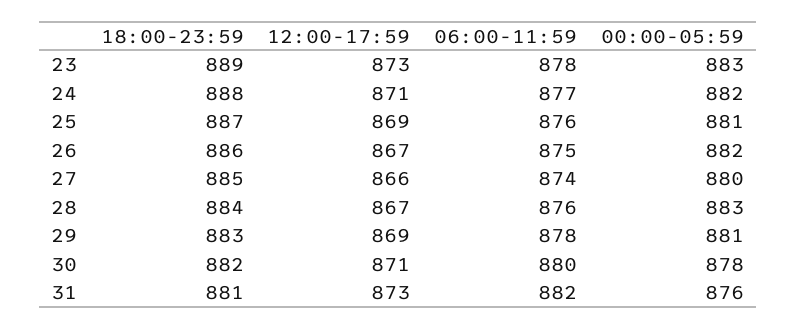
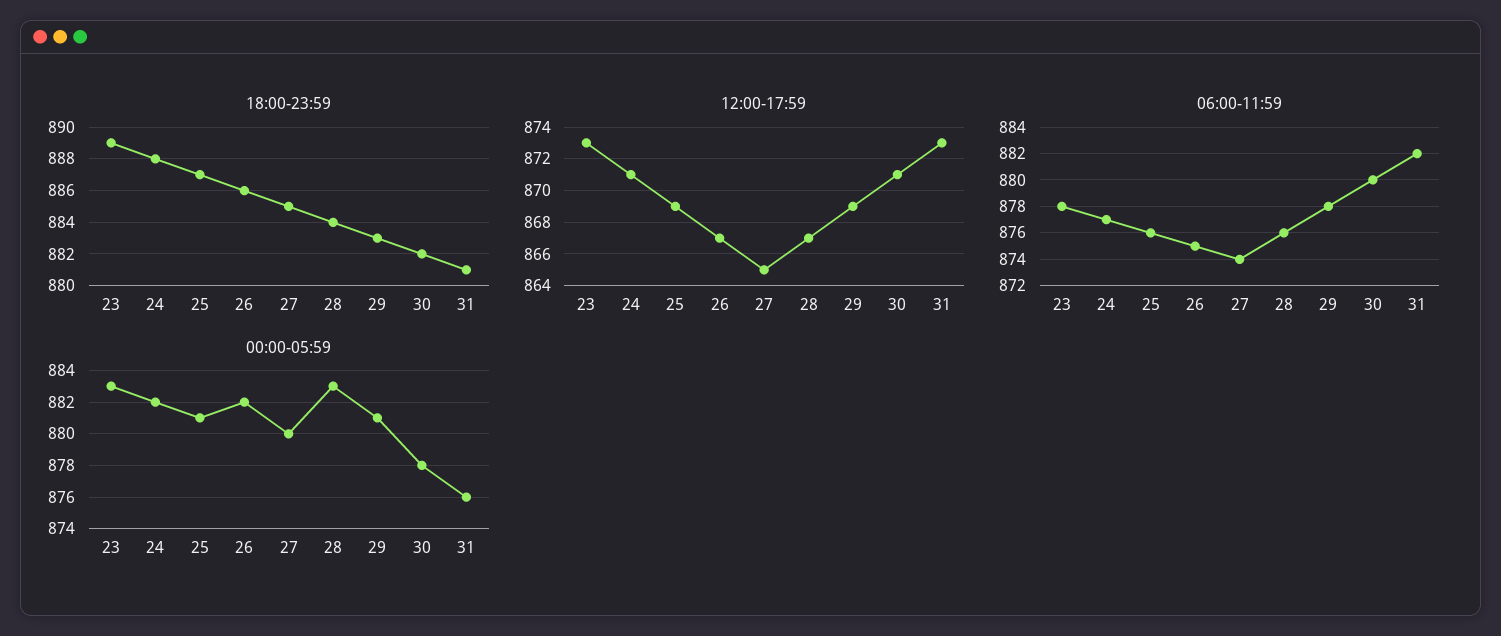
  {
    "18:00-23:59": {
      "23": 889,
      "24": 888,
      "25": 887,
      "26": 886,
      "27": 885,
      "28": 884,
      "29": 883,
      "30": 882,
      "31": 881
    },
    "12:00-17:59": {
      "23": 873,
      "24": 871,
      "25": 869,
      "26": 867,
-     "27": 866,
+     "27": 865,
      "28": 867,
      "29": 869,
      "30": 871,
      "31": 873
    },
    "06:00-11:59": {
      "23": 878,
      "24": 877,
      "25": 876,
      "26": 875,
      "27": 874,
      "28": 876,
      "29": 878,
      "30": 880,
      "31": 882
    },
    "00:00-05:59": {
      "23": 883,
      "24": 882,
      "25": 881,
      "26": 882,
      "27": 880,
      "28": 883,
      "29": 881,
      "30": 878,
      "31": 876
    }
  }

